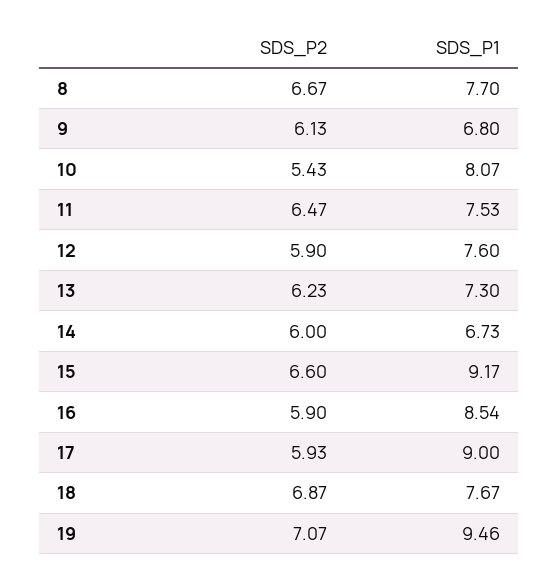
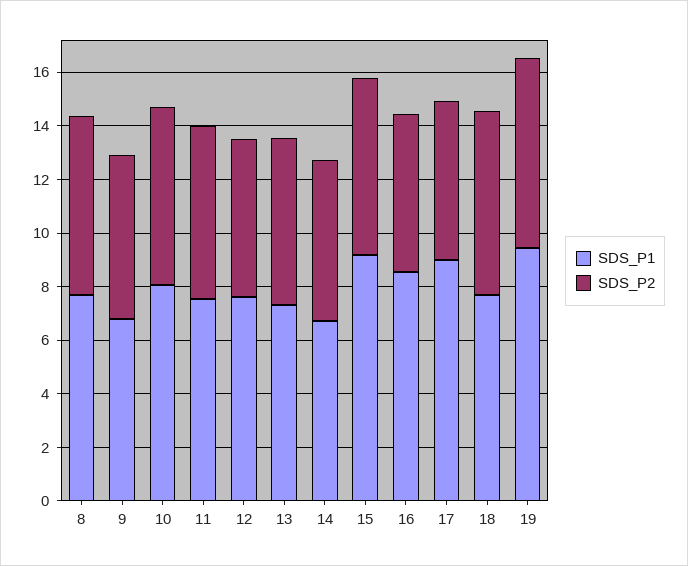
  {
    "SDS_P2": {
      "8": 6.67,
      "9": 6.13,
-     "10": 5.43,
+     "10": 6.5,
      "11": 6.47,
      "12": 5.9,
      "13": 6.23,
      "14": 6,
      "15": 6.6,
      "16": 5.9,
      "17": 5.93,
      "18": 6.87,
      "19": 7.07
    },
    "SDS_P1": {
      "8": 7.7,
      "9": 6.8,
      "10": 8.07,
      "11": 7.53,
      "12": 7.6,
      "13": 7.3,
      "14": 6.73,
      "15": 9.17,
      "16": 8.54,
      "17": 9,
      "18": 7.67,
      "19": 9.46
    }
  }

